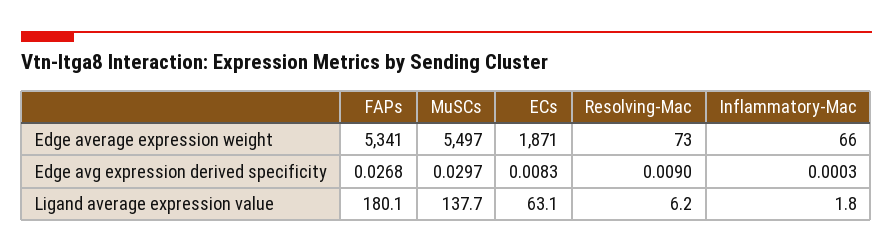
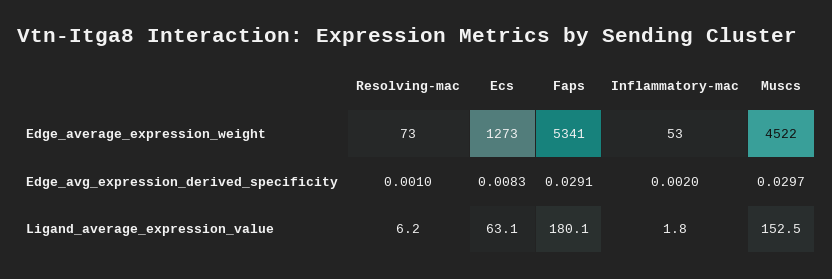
  {
    "FAPs": {
      "Edge average expression weight": 5341,
-     "Edge avg expression derived specificity": 0.0268,
+     "Edge avg expression derived specificity": 0.0291,
      "Ligand average expression value": 180.1
    },
    "MuSCs": {
-     "Edge average expression weight": 5497,
+     "Edge average expression weight": 4522,
      "Edge avg expression derived specificity": 0.0297,
-     "Ligand average expression value": 137.7
+     "Ligand average expression value": 152.5
    },
    "ECs": {
-     "Edge average expression weight": 1871,
+     "Edge average expression weight": 1273,
      "Edge avg expression derived specificity": 0.0083,
      "Ligand average expression value": 63.1
    },
    "Resolving-Mac": {
      "Edge average expression weight": 73,
-     "Edge avg expression derived specificity": 0.009,
+     "Edge avg expression derived specificity": 0.001,
      "Ligand average expression value": 6.2
    },
    "Inflammatory-Mac": {
-     "Edge average expression weight": 66,
+     "Edge average expression weight": 53,
-     "Edge avg expression derived specificity": 0.0003,
+     "Edge avg expression derived specificity": 0.002,
      "Ligand average expression value": 1.8
    }
  }

